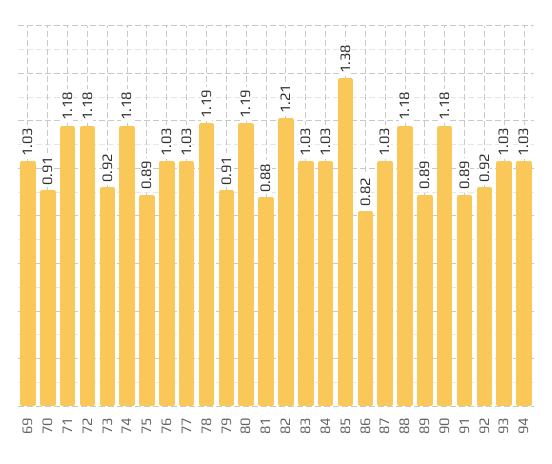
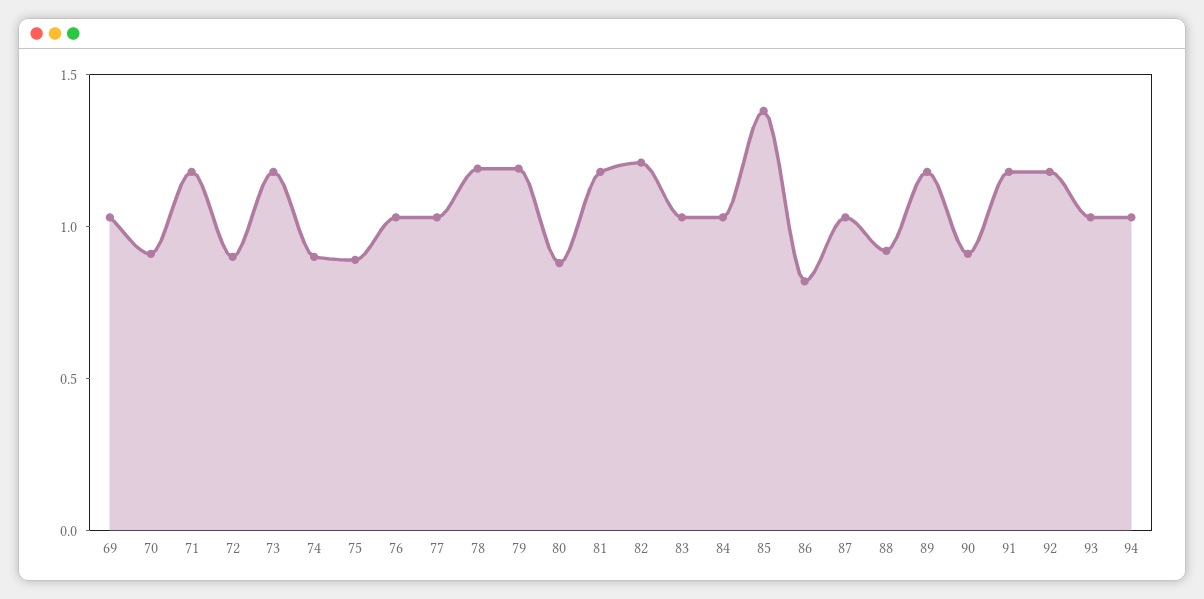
  {
    "69": 1.03,
    "70": 0.91,
    "71": 1.18,
-   "72": 1.18,
+   "72": 0.9,
-   "73": 0.92,
+   "73": 1.2,
-   "74": 1.18,
+   "74": 0.9,
    "75": 0.89,
    "76": 1.03,
    "77": 1.03,
    "78": 1.19,
-   "79": 0.91,
+   "79": 1.2,
-   "80": 1.19,
+   "80": 0.9,
-   "81": 0.88,
+   "81": 1.2,
    "82": 1.21,
    "83": 1.03,
    "84": 1.03,
    "85": 1.38,
    "86": 0.82,
    "87": 1.03,
-   "88": 1.18,
+   "88": 0.9,
-   "89": 0.89,
+   "89": 1.2,
-   "90": 1.18,
+   "90": 0.9,
-   "91": 0.89,
+   "91": 1.2,
-   "92": 0.92,
+   "92": 1.2,
    "93": 1.03,
    "94": 1.03
  }

